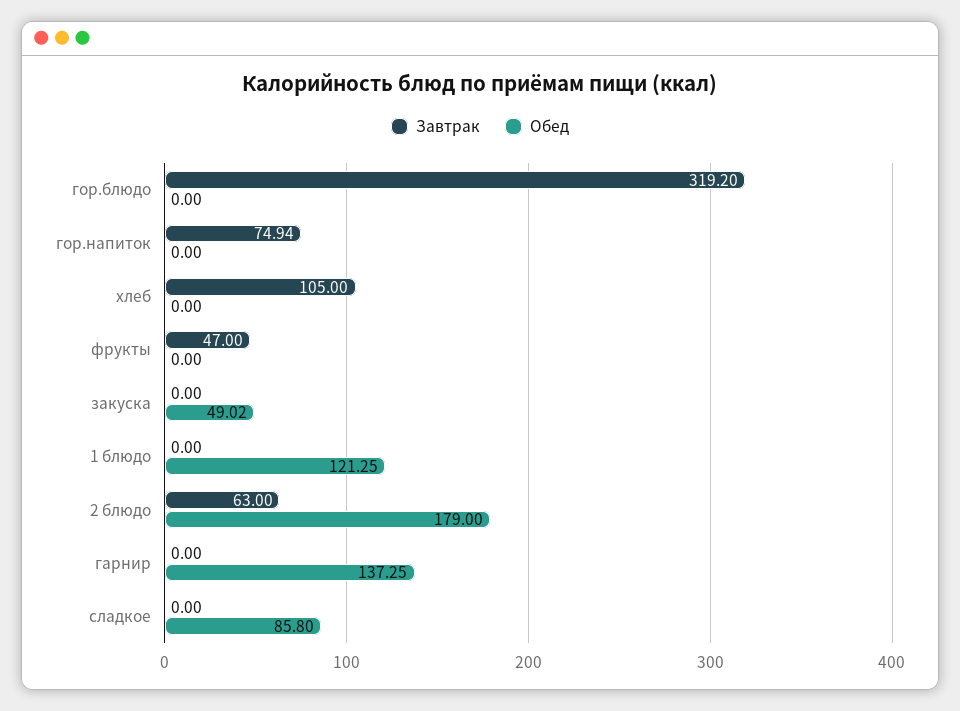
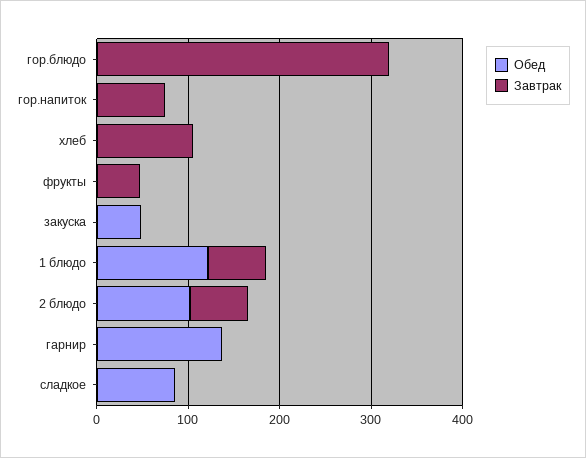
  {
    "Завтрак": {
      "гор.блюдо": 319.2,
      "гор.напиток": 74.94,
      "хлеб": 105,
      "фрукты": 47,
      "закуска": 0,
-     "1 блюдо": 0,
+     "1 блюдо": 60,
      "2 блюдо": 63,
      "гарнир": 0,
      "сладкое": 0
    },
    "Обед": {
      "гор.блюдо": 0,
      "гор.напиток": 0,
      "хлеб": 0,
      "фрукты": 0,
      "закуска": 49.02,
      "1 блюдо": 121.25,
-     "2 блюдо": 179,
+     "2 блюдо": 100,
      "гарнир": 137.25,
      "сладкое": 85.8
    }
  }

